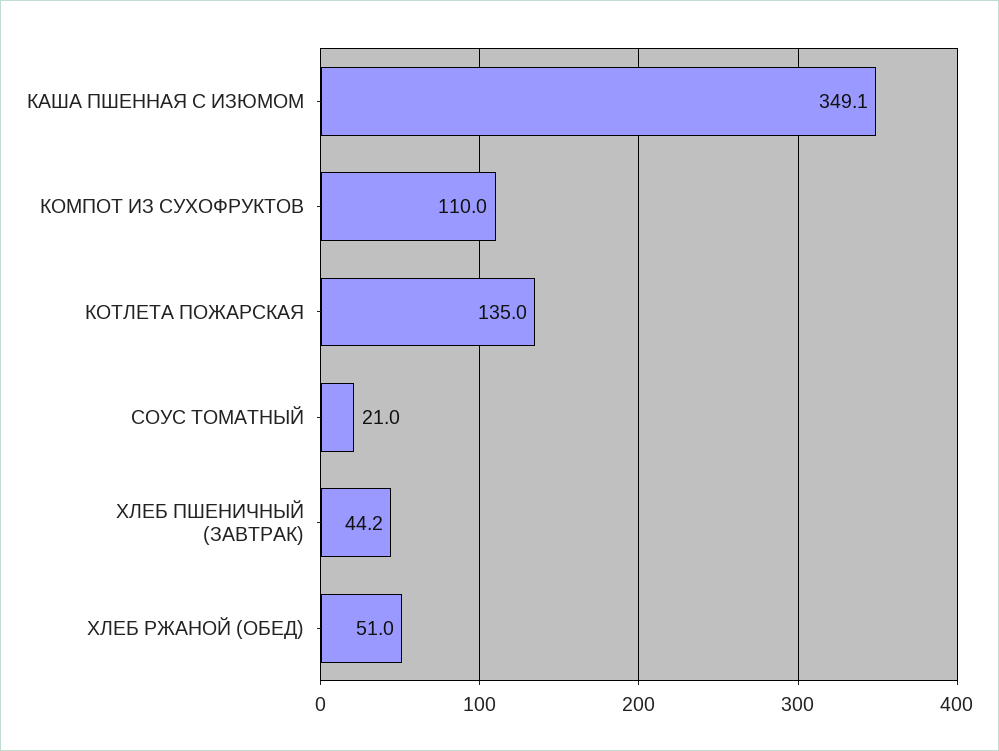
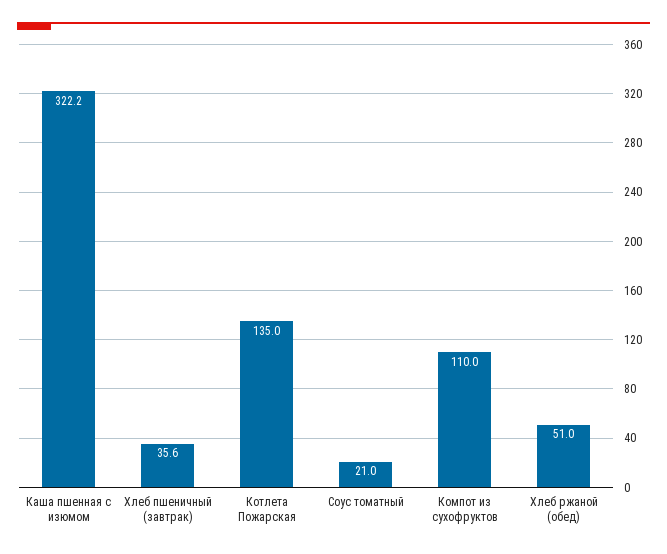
  {
-   "КАША ПШЕННАЯ С ИЗЮМОМ": 349.1,
+   "КАША ПШЕННАЯ С ИЗЮМОМ": 322.2,
    "КОМПОТ ИЗ СУХОФРУКТОВ": 110,
    "КОТЛЕТА ПОЖАРСКАЯ": 135,
    "СОУС ТОМАТНЫЙ": 21,
-   "ХЛЕБ ПШЕНИЧНЫЙ (ЗАВТРАК)": 44.2,
+   "ХЛЕБ ПШЕНИЧНЫЙ (ЗАВТРАК)": 35.6,
    "ХЛЕБ РЖАНОЙ (ОБЕД)": 51
  }

